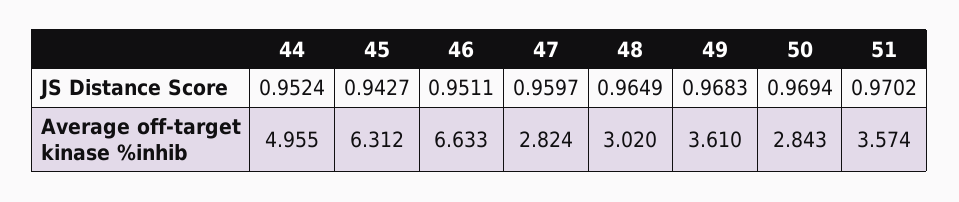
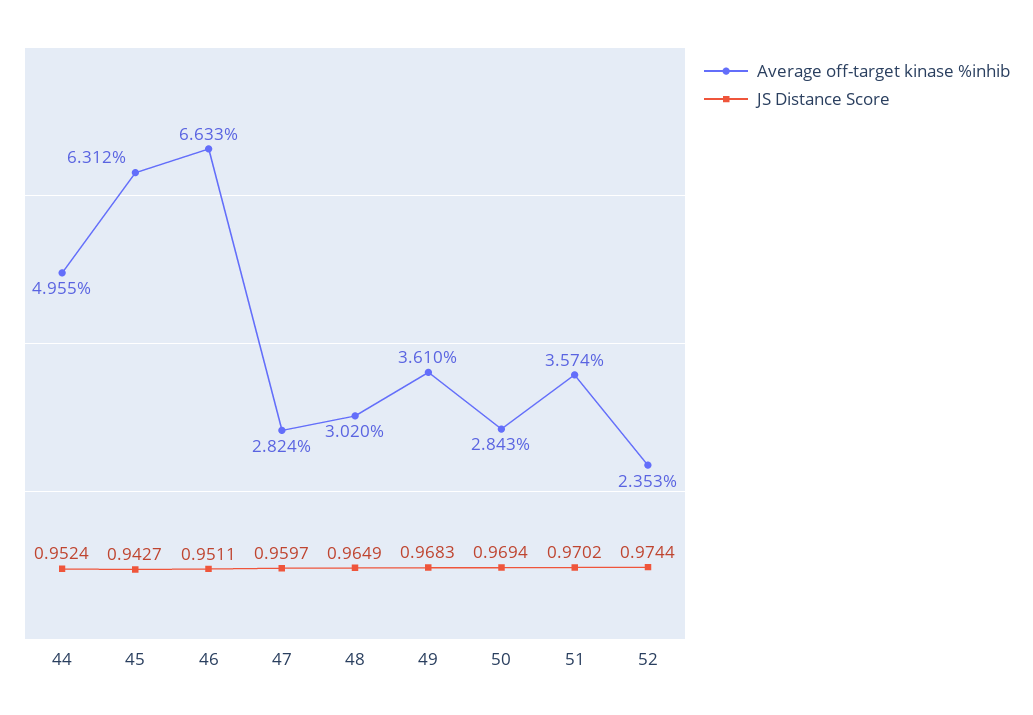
  {
    "JS Distance Score": {
      "44": 0.9524,
      "45": 0.9427,
      "46": 0.9511,
      "47": 0.9597,
      "48": 0.9649,
      "49": 0.9683,
      "50": 0.9694,
-     "51": 0.9702
+     "51": 0.9702,
+     "52": 0.9744
    },
    "Average off-target kinase %inhib": {
      "44": 4.955,
      "45": 6.312,
      "46": 6.633,
      "47": 2.824,
      "48": 3.02,
      "49": 3.61,
      "50": 2.843,
-     "51": 3.574
+     "51": 3.574,
+     "52": 2.353
    }
  }

